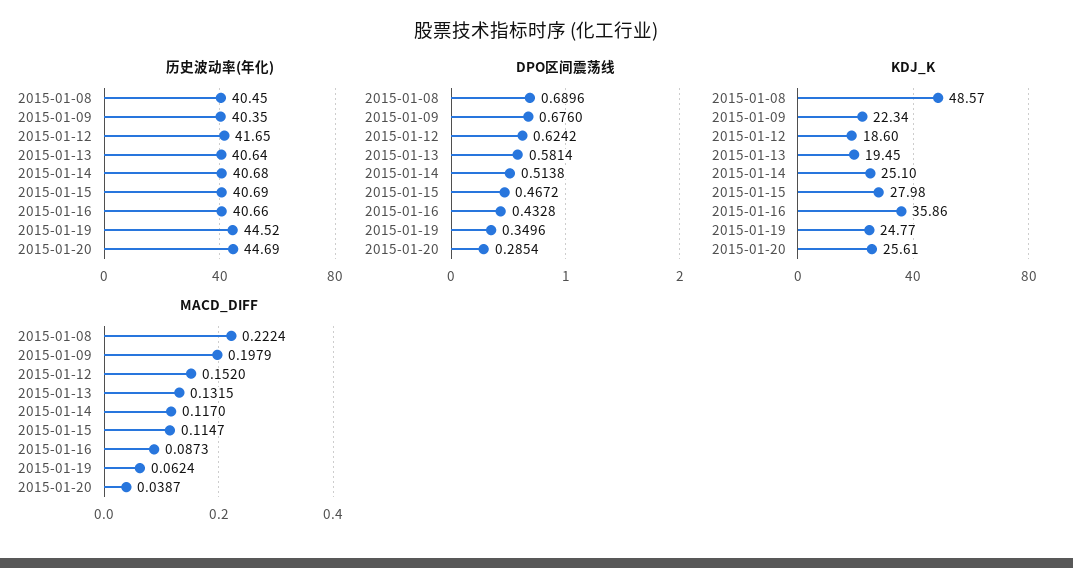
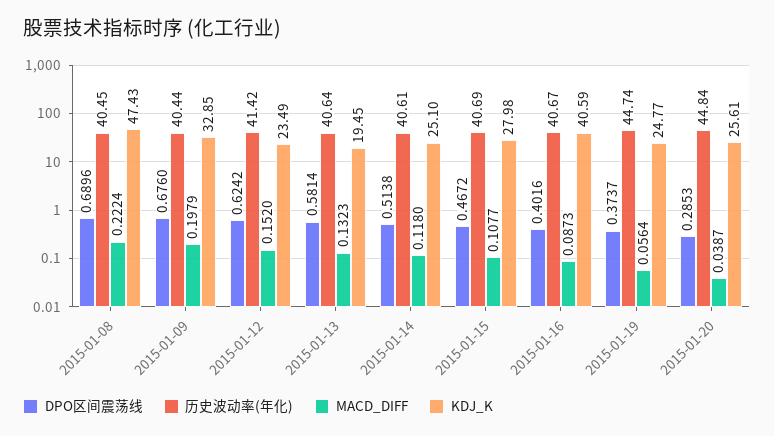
  {
    "历史波动率(年化)": {
      "2015-01-08": 40.45,
-     "2015-01-09": 40.35,
+     "2015-01-09": 40.44,
-     "2015-01-12": 41.65,
+     "2015-01-12": 41.42,
      "2015-01-13": 40.64,
-     "2015-01-14": 40.68,
+     "2015-01-14": 40.61,
      "2015-01-15": 40.69,
-     "2015-01-16": 40.66,
+     "2015-01-16": 40.67,
-     "2015-01-19": 44.52,
+     "2015-01-19": 44.74,
-     "2015-01-20": 44.69
+     "2015-01-20": 44.84
    },
    "DPO区间震荡线": {
      "2015-01-08": 0.6896,
      "2015-01-09": 0.676,
      "2015-01-12": 0.6242,
      "2015-01-13": 0.5814,
      "2015-01-14": 0.5138,
      "2015-01-15": 0.4672,
-     "2015-01-16": 0.4328,
+     "2015-01-16": 0.4016,
-     "2015-01-19": 0.3496,
+     "2015-01-19": 0.3737,
-     "2015-01-20": 0.2854
+     "2015-01-20": 0.2853
    },
    "KDJ_K": {
-     "2015-01-08": 48.57,
+     "2015-01-08": 47.43,
-     "2015-01-09": 22.34,
+     "2015-01-09": 32.85,
-     "2015-01-12": 18.6,
+     "2015-01-12": 23.49,
      "2015-01-13": 19.45,
      "2015-01-14": 25.1,
      "2015-01-15": 27.98,
-     "2015-01-16": 35.86,
+     "2015-01-16": 40.59,
      "2015-01-19": 24.77,
      "2015-01-20": 25.61
    },
    "MACD_DIFF": {
      "2015-01-08": 0.2224,
      "2015-01-09": 0.1979,
      "2015-01-12": 0.152,
-     "2015-01-13": 0.1315,
+     "2015-01-13": 0.1323,
-     "2015-01-14": 0.117,
+     "2015-01-14": 0.118,
-     "2015-01-15": 0.1147,
+     "2015-01-15": 0.1077,
      "2015-01-16": 0.0873,
-     "2015-01-19": 0.0624,
+     "2015-01-19": 0.0564,
      "2015-01-20": 0.0387
    }
  }

